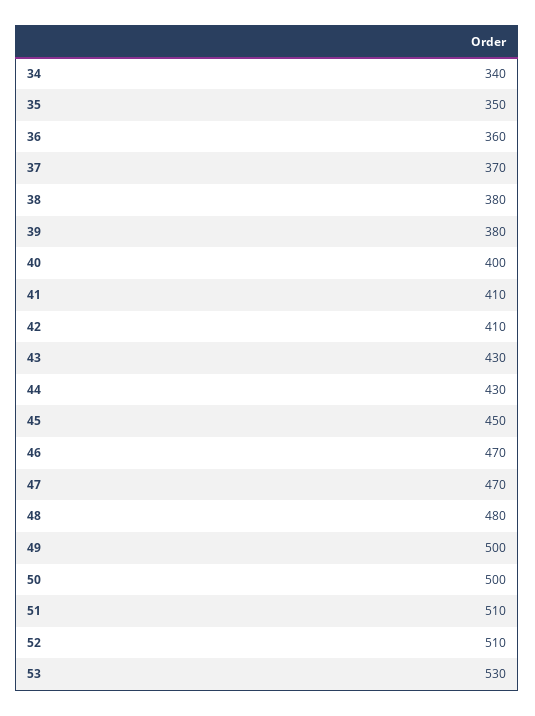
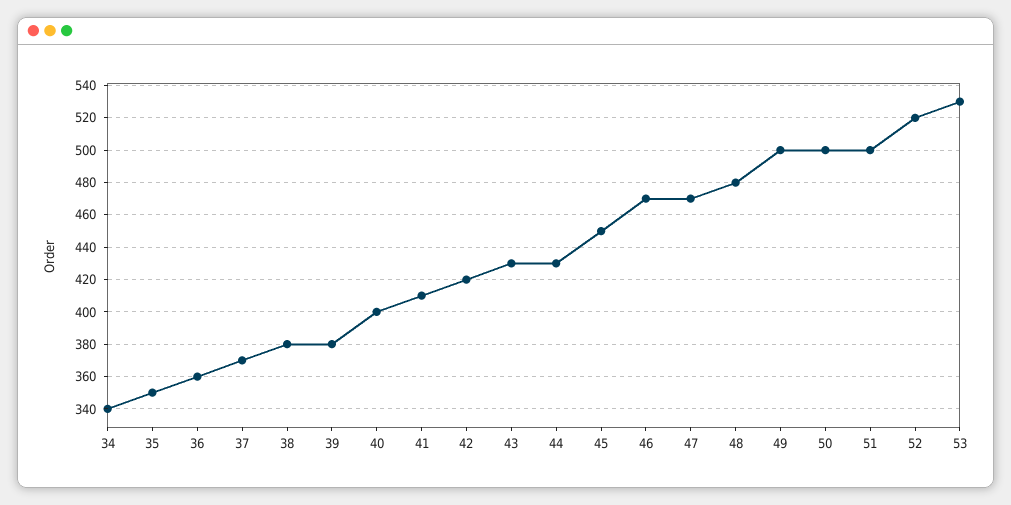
  {
    "34": 340,
    "35": 350,
    "36": 360,
    "37": 370,
    "38": 380,
    "39": 380,
    "40": 400,
    "41": 410,
-   "42": 410,
+   "42": 420,
    "43": 430,
    "44": 430,
    "45": 450,
    "46": 470,
    "47": 470,
    "48": 480,
    "49": 500,
    "50": 500,
-   "51": 510,
+   "51": 500,
-   "52": 510,
+   "52": 520,
    "53": 530
  }

